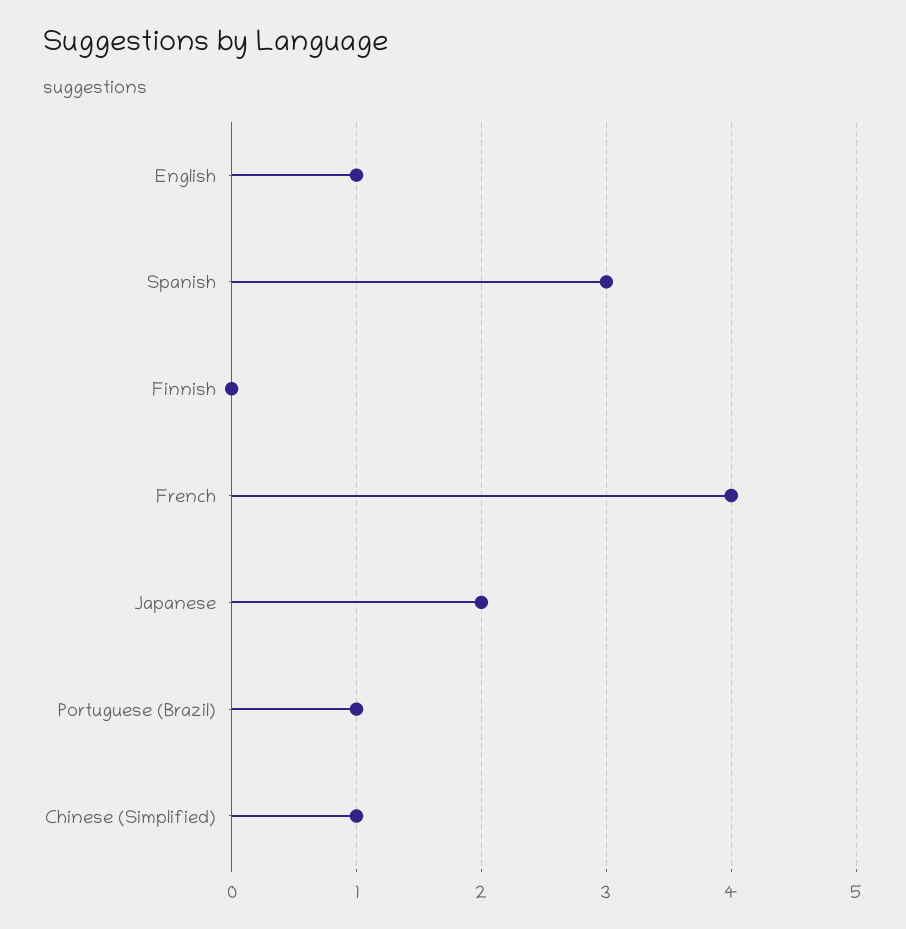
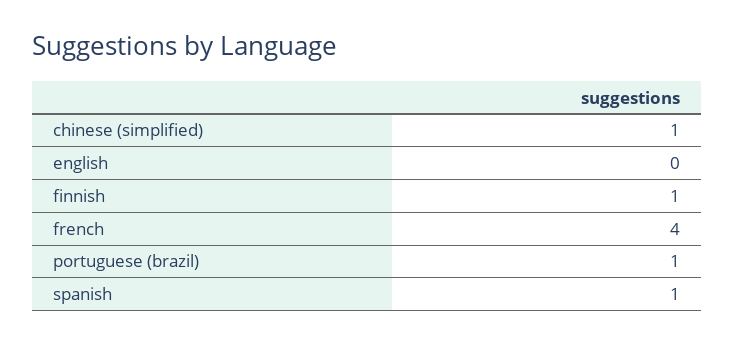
  {
-   "English": 1,
+   "English": 0,
-   "Spanish": 3,
+   "Spanish": 1,
-   "Finnish": 0,
+   "Finnish": 1,
    "French": 4,
-   "Japanese": 2,
    "Portuguese (Brazil)": 1,
    "Chinese (Simplified)": 1
  }

